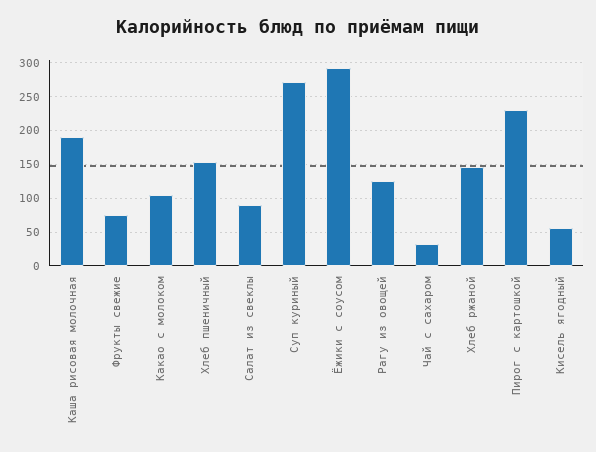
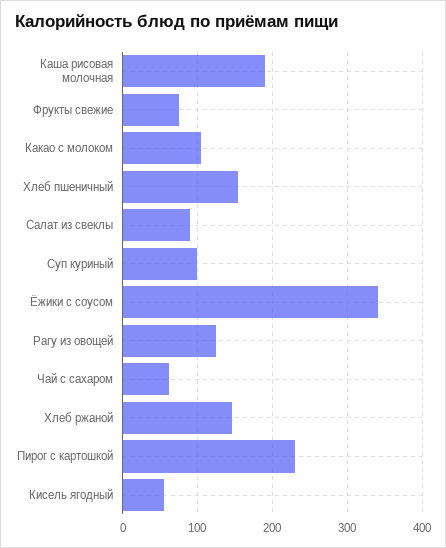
  {
    "Каша рисовая молочная": 190,
    "Фрукты свежие": 80,
    "Какао с молоком": 110,
    "Хлеб пшеничный": 150,
    "Салат из свеклы": 90,
-   "Суп куриный": 270,
+   "Суп куриный": 100,
-   "Ёжики с соусом": 290,
+   "Ёжики с соусом": 340,
    "Рагу из овощей": 130,
-   "Чай с сахаром": 30,
+   "Чай с сахаром": 60,
    "Хлеб ржаной": 150,
    "Пирог с картошкой": 230,
    "Кисель ягодный": 60
  }

